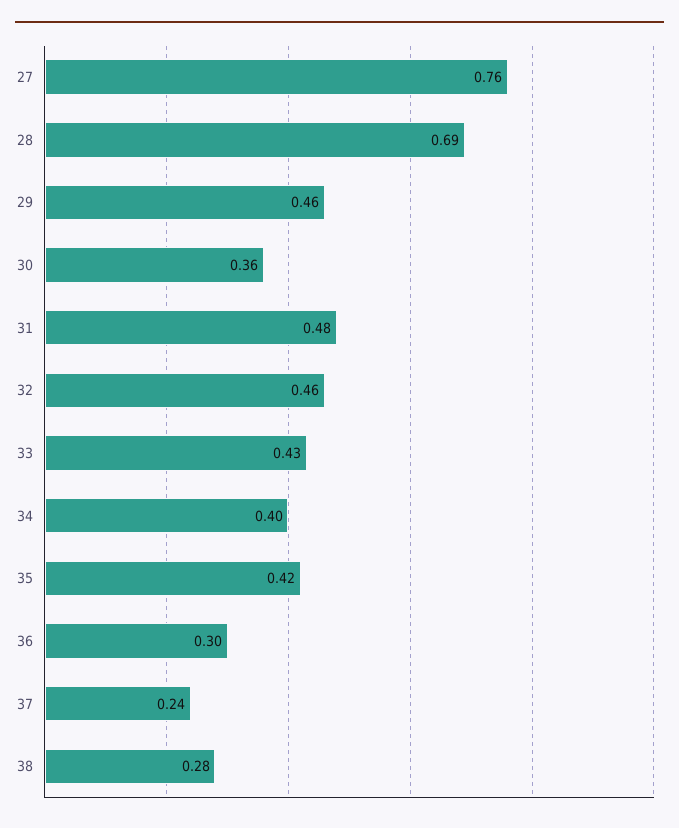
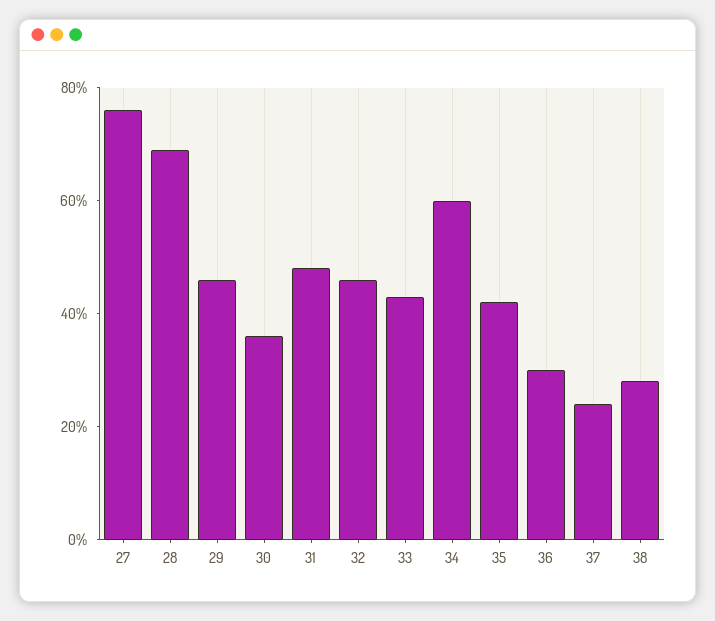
  {
    "27": 0.76,
    "28": 0.69,
    "29": 0.46,
    "30": 0.36,
    "31": 0.48,
    "32": 0.46,
    "33": 0.43,
-   "34": 0.4,
+   "34": 0.6,
    "35": 0.42,
    "36": 0.3,
    "37": 0.24,
    "38": 0.28
  }

